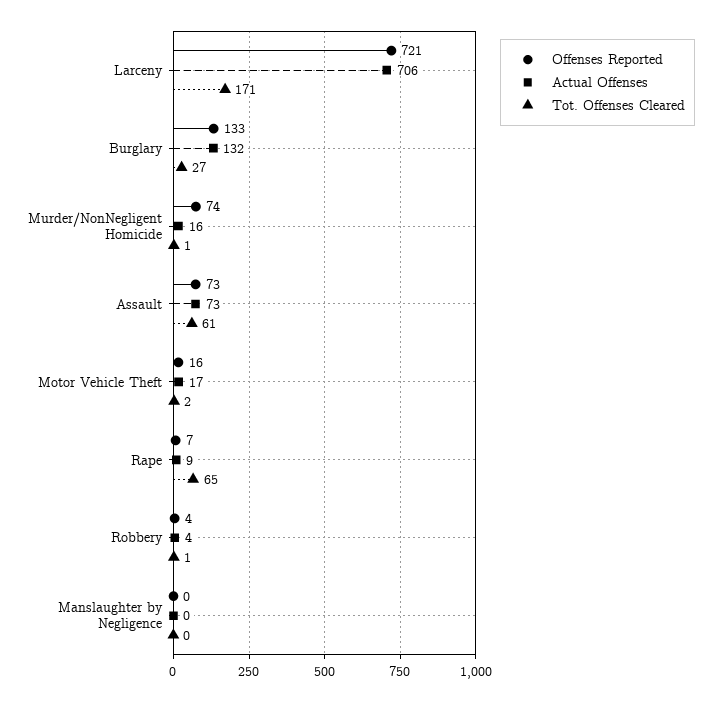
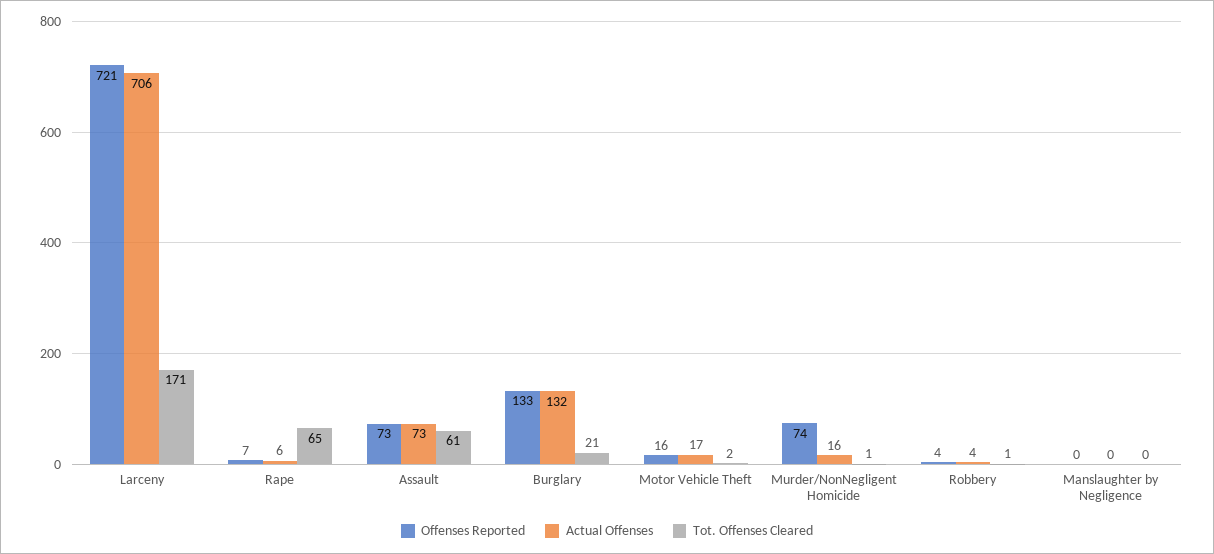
  {
    "Offenses Reported": {
      "Larceny": 721,
      "Burglary": 133,
      "Murder/NonNegligent Homicide": 74,
      "Assault": 73,
      "Motor Vehicle Theft": 16,
      "Rape": 7,
      "Robbery": 4,
      "Manslaughter by Negligence": 0
    },
    "Actual Offenses": {
      "Larceny": 706,
      "Burglary": 132,
      "Murder/NonNegligent Homicide": 16,
      "Assault": 73,
      "Motor Vehicle Theft": 17,
-     "Rape": 9,
+     "Rape": 6,
      "Robbery": 4,
      "Manslaughter by Negligence": 0
    },
    "Tot. Offenses Cleared": {
      "Larceny": 171,
-     "Burglary": 27,
+     "Burglary": 21,
      "Murder/NonNegligent Homicide": 1,
      "Assault": 61,
      "Motor Vehicle Theft": 2,
      "Rape": 65,
      "Robbery": 1,
      "Manslaughter by Negligence": 0
    }
  }

